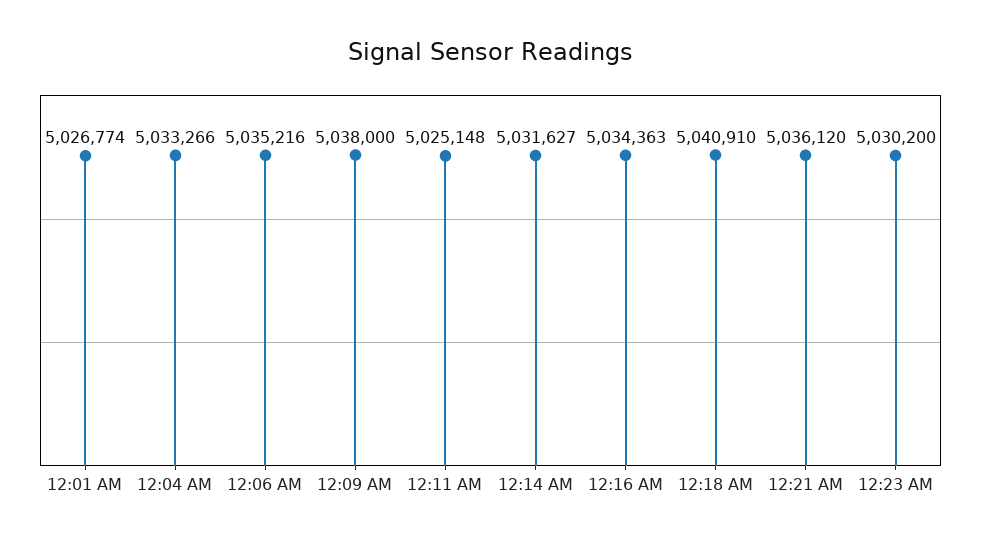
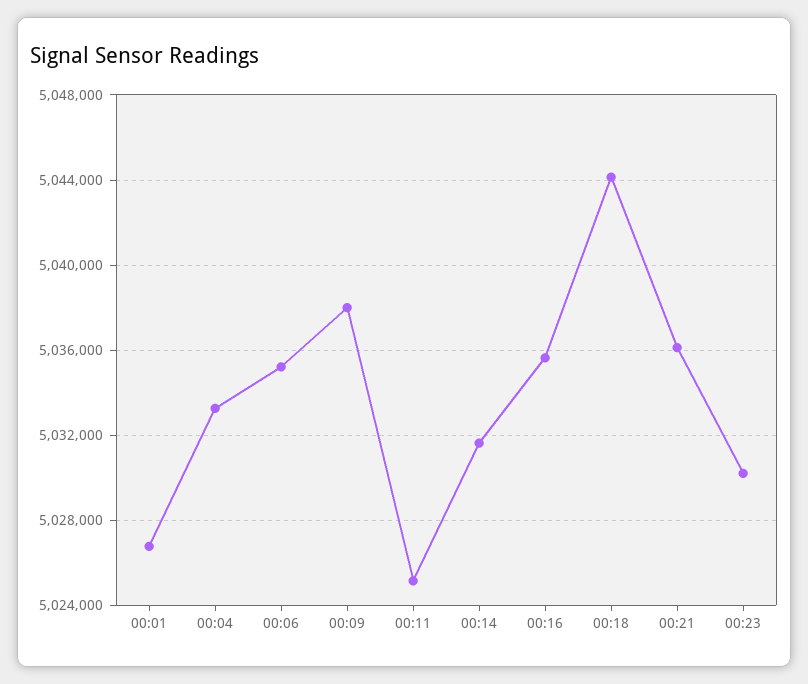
  {
    "12:01 AM": 5026774,
    "12:04 AM": 5033266,
    "12:06 AM": 5035216,
    "12:09 AM": 5038000,
    "12:11 AM": 5025148,
    "12:14 AM": 5031627,
-   "12:16 AM": 5034363,
+   "12:16 AM": 5035500,
-   "12:18 AM": 5040910,
+   "12:18 AM": 5044000,
    "12:21 AM": 5036120,
    "12:23 AM": 5030200
  }

